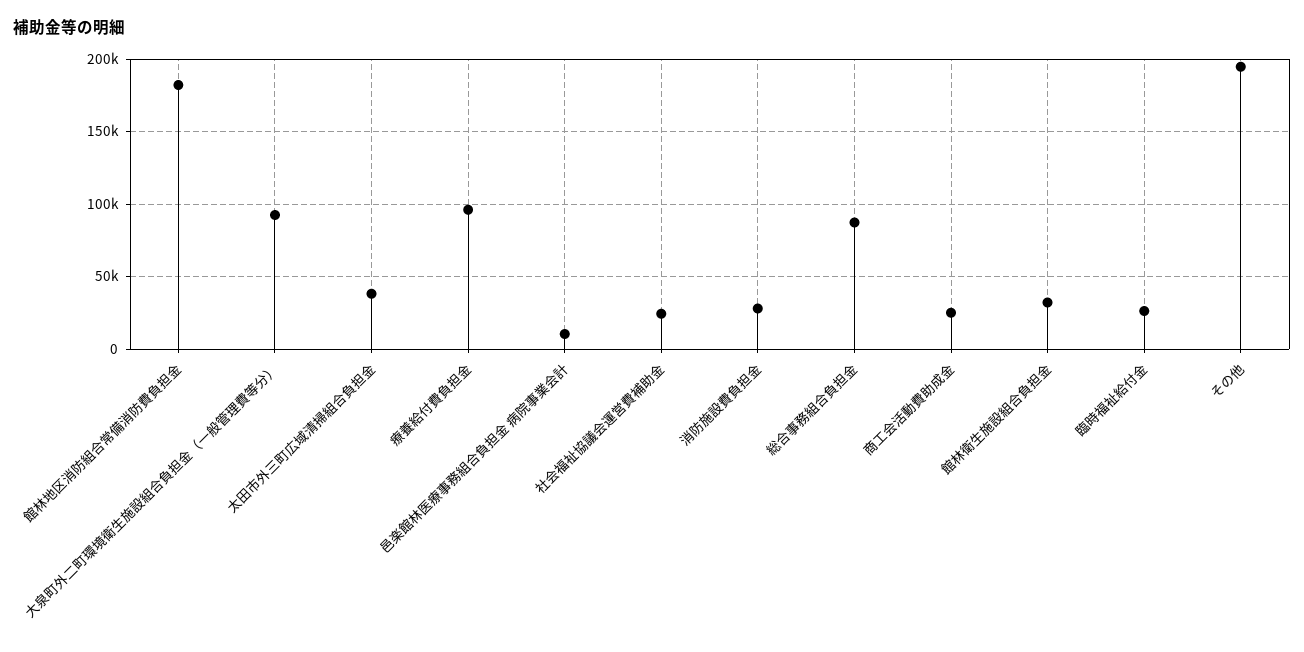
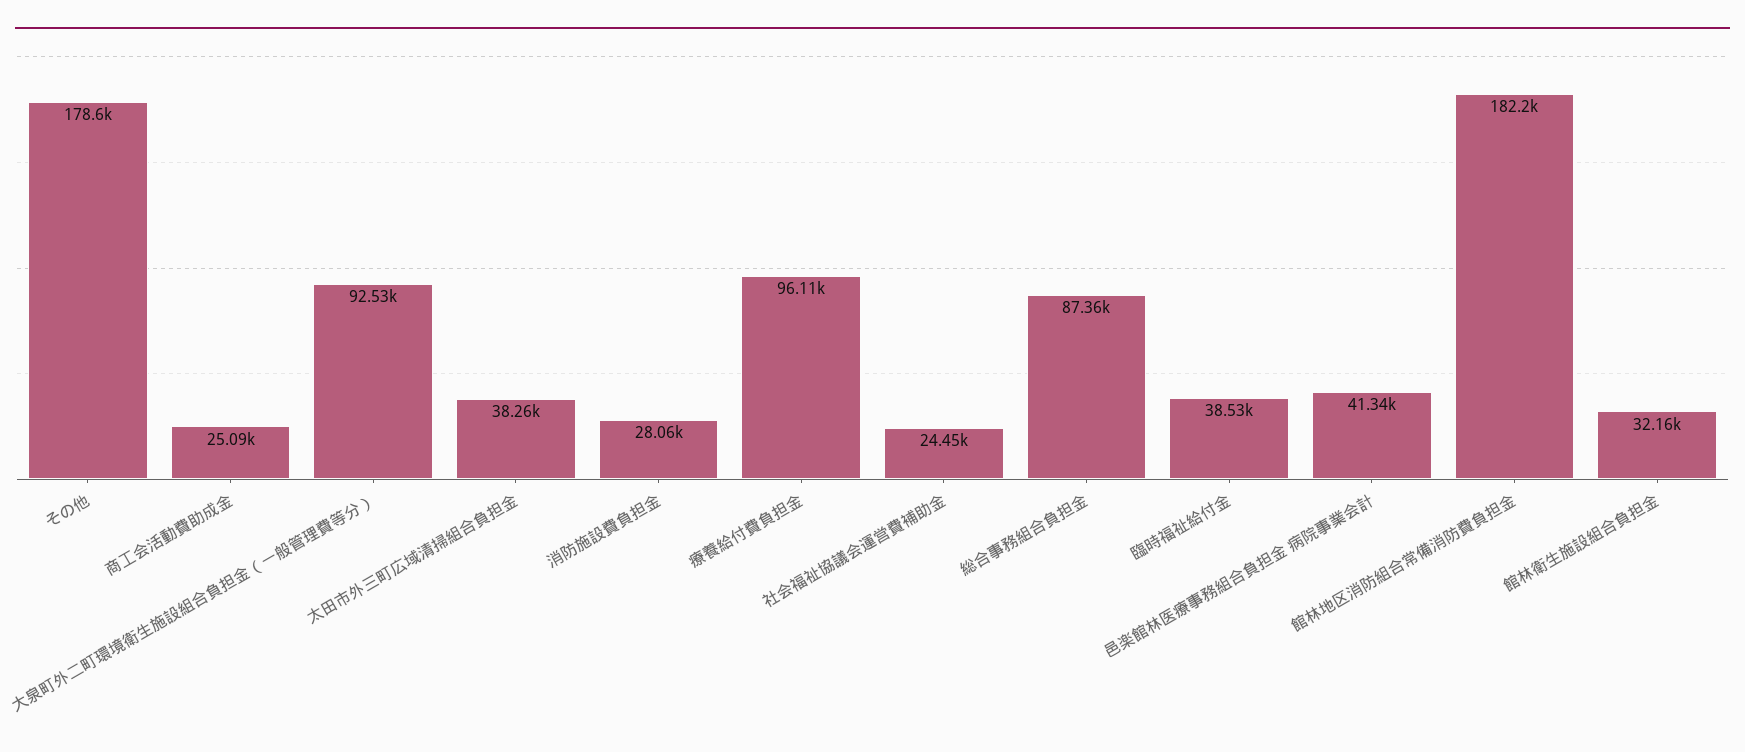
  {
    "館林地区消防組合常備消防費負担金": 182200,
    "大泉町外二町環境衛生施設組合負担金（一般管理費等分）": 92530,
    "太田市外三町広域清掃組合負担金": 38260,
    "療養給付費負担金": 96110,
-   "邑楽館林医療事務組合負担金 病院事業会計": 10000,
+   "邑楽館林医療事務組合負担金 病院事業会計": 41340,
    "社会福祉協議会運営費補助金": 24450,
    "消防施設費負担金": 28060,
    "総合事務組合負担金": 87360,
    "商工会活動費助成金": 25090,
    "館林衛生施設組合負担金": 32160,
-   "臨時福祉給付金": 25000,
+   "臨時福祉給付金": 38530,
-   "その他": 195000
+   "その他": 178600
  }

